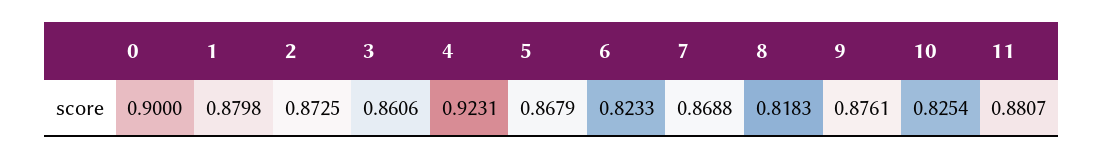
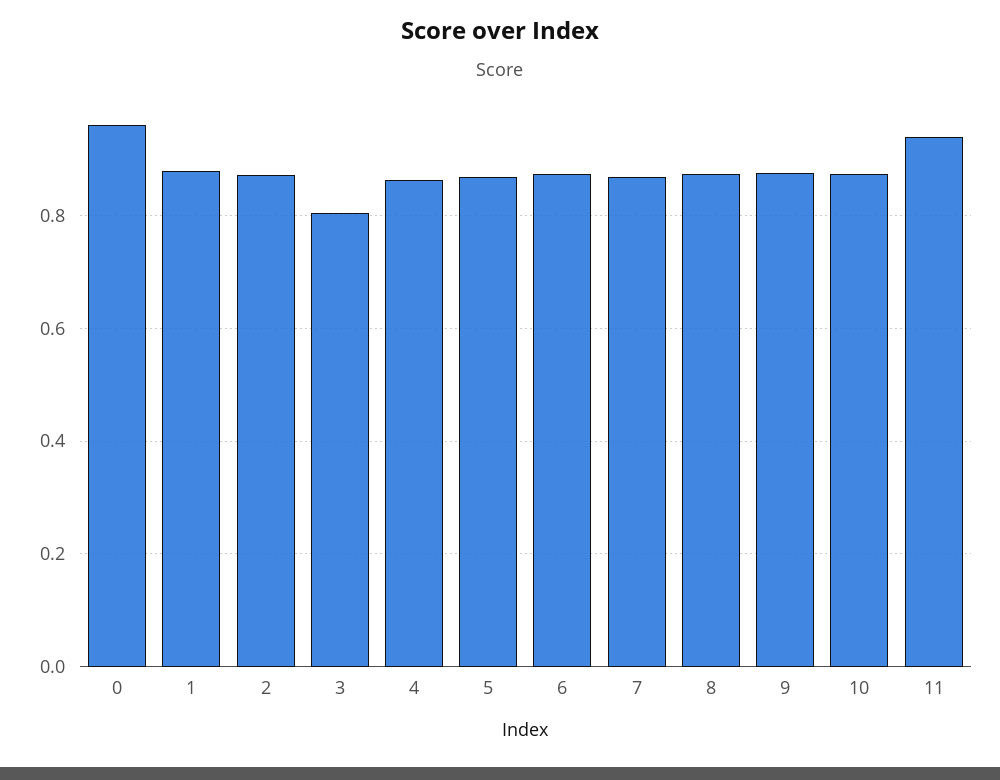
  {
-   "0": 0.9,
+   "0": 0.96,
    "1": 0.8798,
    "2": 0.8725,
-   "3": 0.8606,
+   "3": 0.8,
-   "4": 0.9231,
+   "4": 0.86,
    "5": 0.8679,
-   "6": 0.8233,
+   "6": 0.88,
    "7": 0.8688,
-   "8": 0.8183,
+   "8": 0.88,
    "9": 0.8761,
-   "10": 0.8254,
+   "10": 0.88,
-   "11": 0.8807
+   "11": 0.94
  }

